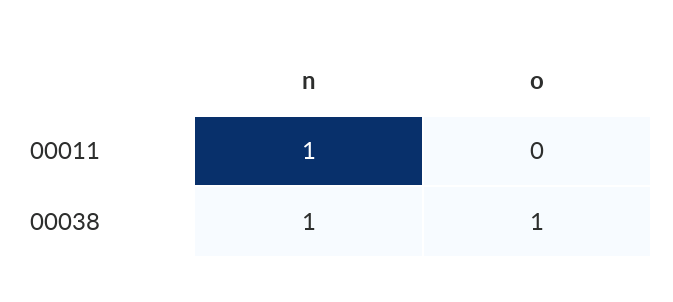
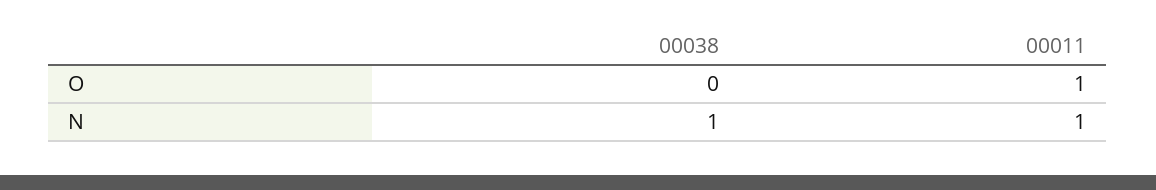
  {
    "n": {
      "00011": 1,
      "00038": 1
    },
    "o": {
-     "00011": 0,
+     "00011": 1,
-     "00038": 1
+     "00038": 0
    }
  }

